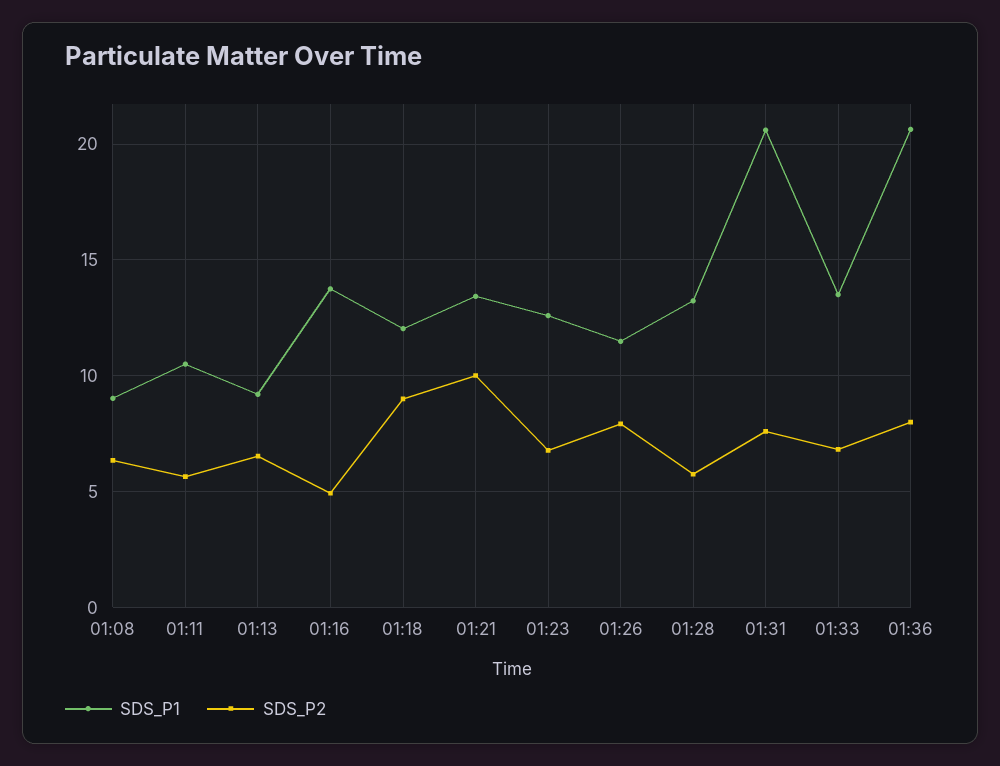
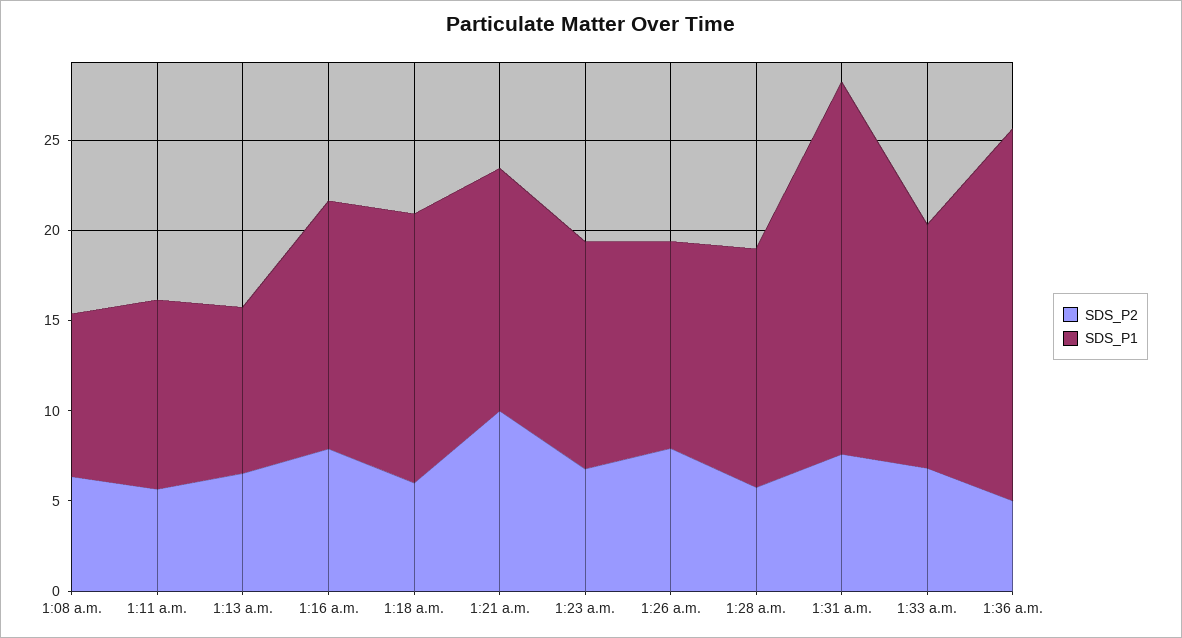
  {
    "SDS_P1": {
      "01:08": 9,
      "01:11": 10.5,
      "01:13": 9,
      "01:16": 14,
-     "01:18": 12,
+     "01:18": 15,
      "01:21": 13.5,
      "01:23": 12.5,
      "01:26": 11.5,
      "01:28": 13,
      "01:31": 20.5,
      "01:33": 13.5,
      "01:36": 20.5
    },
    "SDS_P2": {
      "01:08": 6.5,
      "01:11": 5.5,
      "01:13": 6.5,
-     "01:16": 5,
+     "01:16": 8,
-     "01:18": 9,
+     "01:18": 6,
      "01:21": 10,
      "01:23": 7,
      "01:26": 8,
      "01:28": 6,
      "01:31": 7.5,
      "01:33": 7,
-     "01:36": 8
+     "01:36": 5
    }
  }

